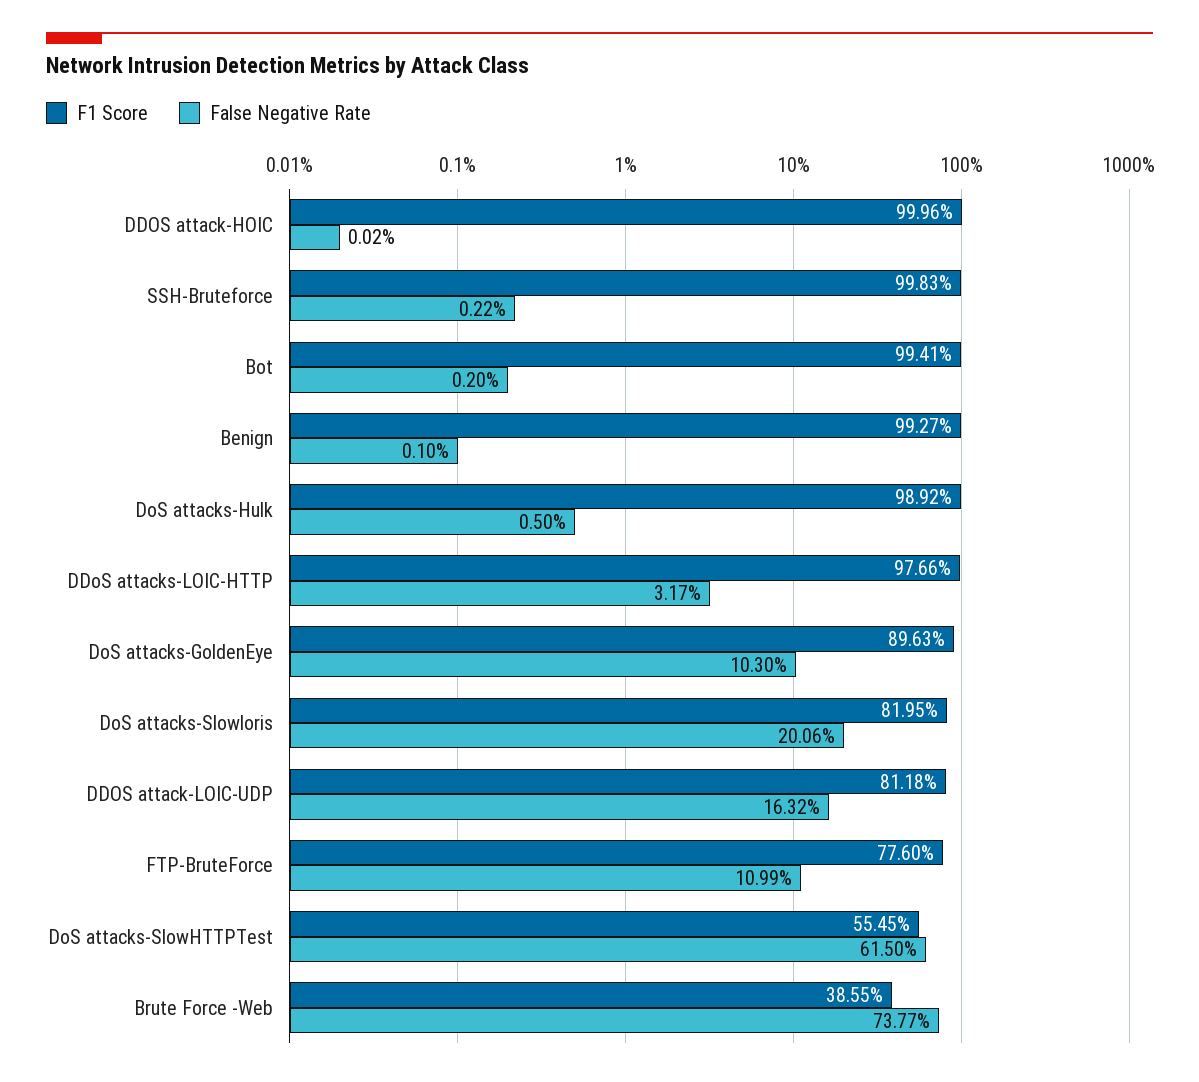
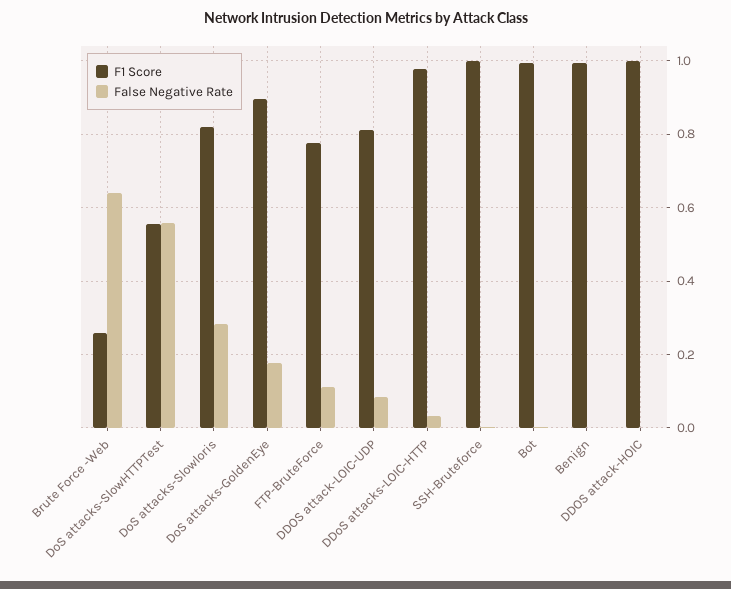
  {
    "F1 Score": {
      "DDOS attack-HOIC": 0.9996,
      "SSH-Bruteforce": 0.9983,
      "Bot": 0.9941,
      "Benign": 0.9927,
-     "DoS attacks-Hulk": 0.9892,
      "DDoS attacks-LOIC-HTTP": 0.9766,
      "DoS attacks-GoldenEye": 0.8963,
      "DoS attacks-Slowloris": 0.8195,
      "DDOS attack-LOIC-UDP": 0.8118,
      "FTP-BruteForce": 0.776,
      "DoS attacks-SlowHTTPTest": 0.5545,
-     "Brute Force -Web": 0.3855
+     "Brute Force -Web": 0.26
    },
    "False Negative Rate": {
      "DDOS attack-HOIC": 0.0002,
      "SSH-Bruteforce": 0.0022,
      "Bot": 0.002,
      "Benign": 0.001,
-     "DoS attacks-Hulk": 0.005,
      "DDoS attacks-LOIC-HTTP": 0.0317,
-     "DoS attacks-GoldenEye": 0.103,
+     "DoS attacks-GoldenEye": 0.18,
-     "DoS attacks-Slowloris": 0.2006,
+     "DoS attacks-Slowloris": 0.28,
-     "DDOS attack-LOIC-UDP": 0.1632,
+     "DDOS attack-LOIC-UDP": 0.08,
      "FTP-BruteForce": 0.1099,
-     "DoS attacks-SlowHTTPTest": 0.615,
+     "DoS attacks-SlowHTTPTest": 0.56,
-     "Brute Force -Web": 0.7377
+     "Brute Force -Web": 0.64
    }
  }

